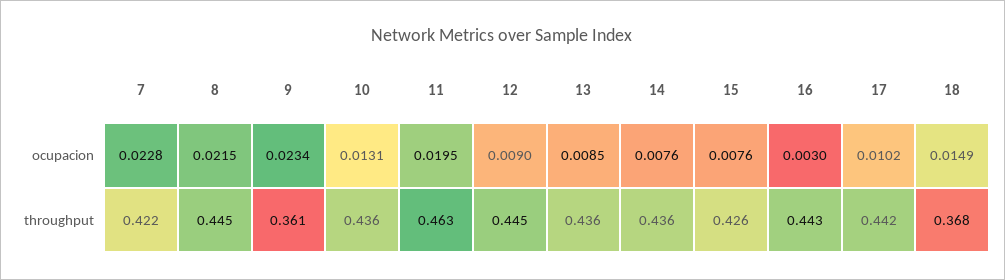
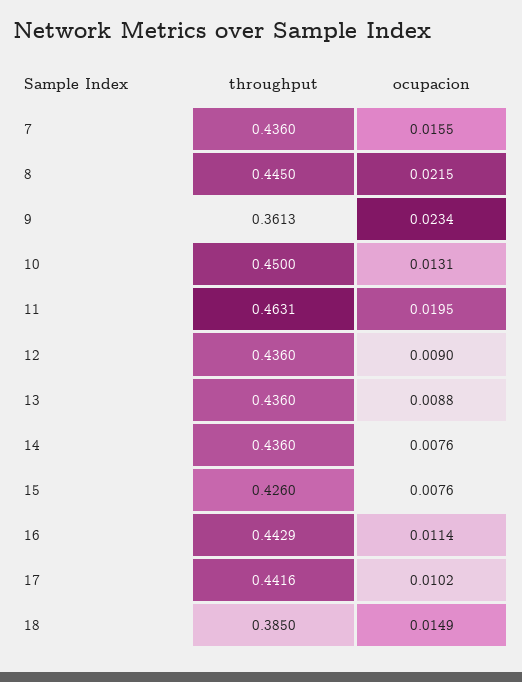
  {
    "7": {
-     "ocupacion": 0.0228,
+     "ocupacion": 0.0155,
-     "throughput": 0.422
+     "throughput": 0.436
    },
    "8": {
      "ocupacion": 0.0215,
      "throughput": 0.445
    },
    "9": {
      "ocupacion": 0.0234,
      "throughput": 0.3613
    },
    "10": {
      "ocupacion": 0.0131,
-     "throughput": 0.436
+     "throughput": 0.45
    },
    "11": {
      "ocupacion": 0.0195,
      "throughput": 0.4631
    },
    "12": {
      "ocupacion": 0.009,
-     "throughput": 0.445
+     "throughput": 0.436
    },
    "13": {
-     "ocupacion": 0.0085,
+     "ocupacion": 0.0088,
      "throughput": 0.436
    },
    "14": {
      "ocupacion": 0.0076,
      "throughput": 0.436
    },
    "15": {
      "ocupacion": 0.0076,
      "throughput": 0.426
    },
    "16": {
-     "ocupacion": 0.003,
+     "ocupacion": 0.0114,
      "throughput": 0.4429
    },
    "17": {
      "ocupacion": 0.0102,
      "throughput": 0.4416
    },
    "18": {
      "ocupacion": 0.0149,
-     "throughput": 0.368
+     "throughput": 0.385
    }
  }

